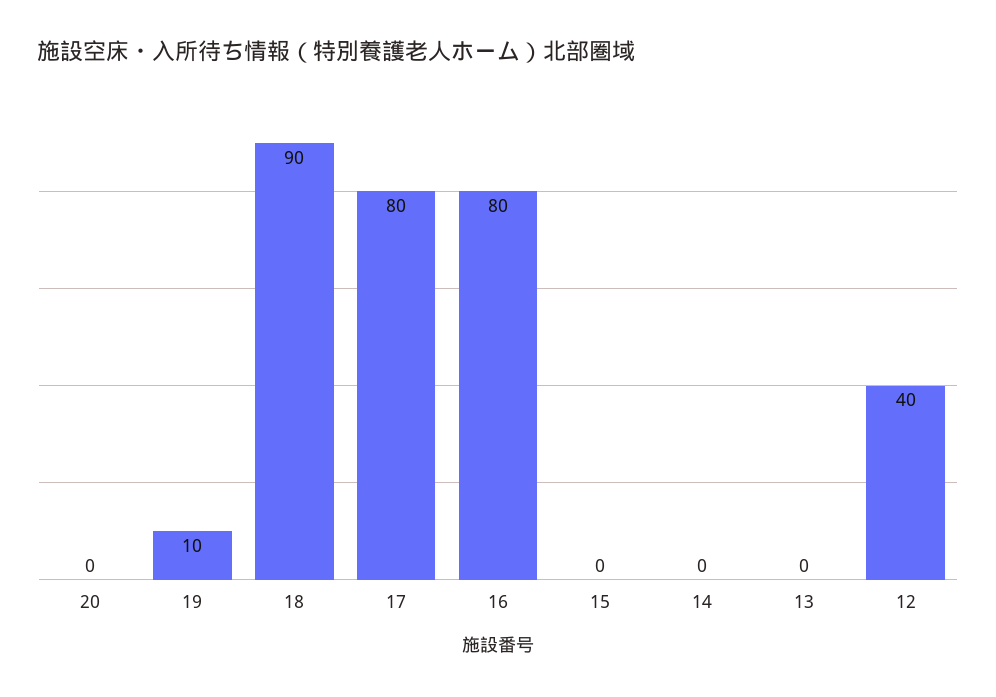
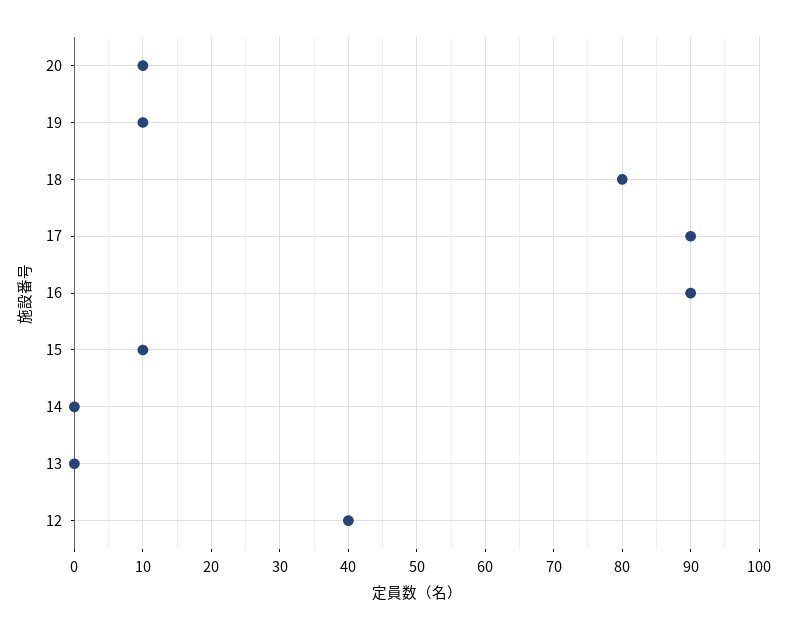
  {
-   "20": 0,
+   "20": 10,
    "19": 10,
-   "18": 90,
+   "18": 80,
-   "17": 80,
+   "17": 90,
-   "16": 80,
+   "16": 90,
-   "15": 0,
+   "15": 10,
    "14": 0,
    "13": 0,
    "12": 40
  }

